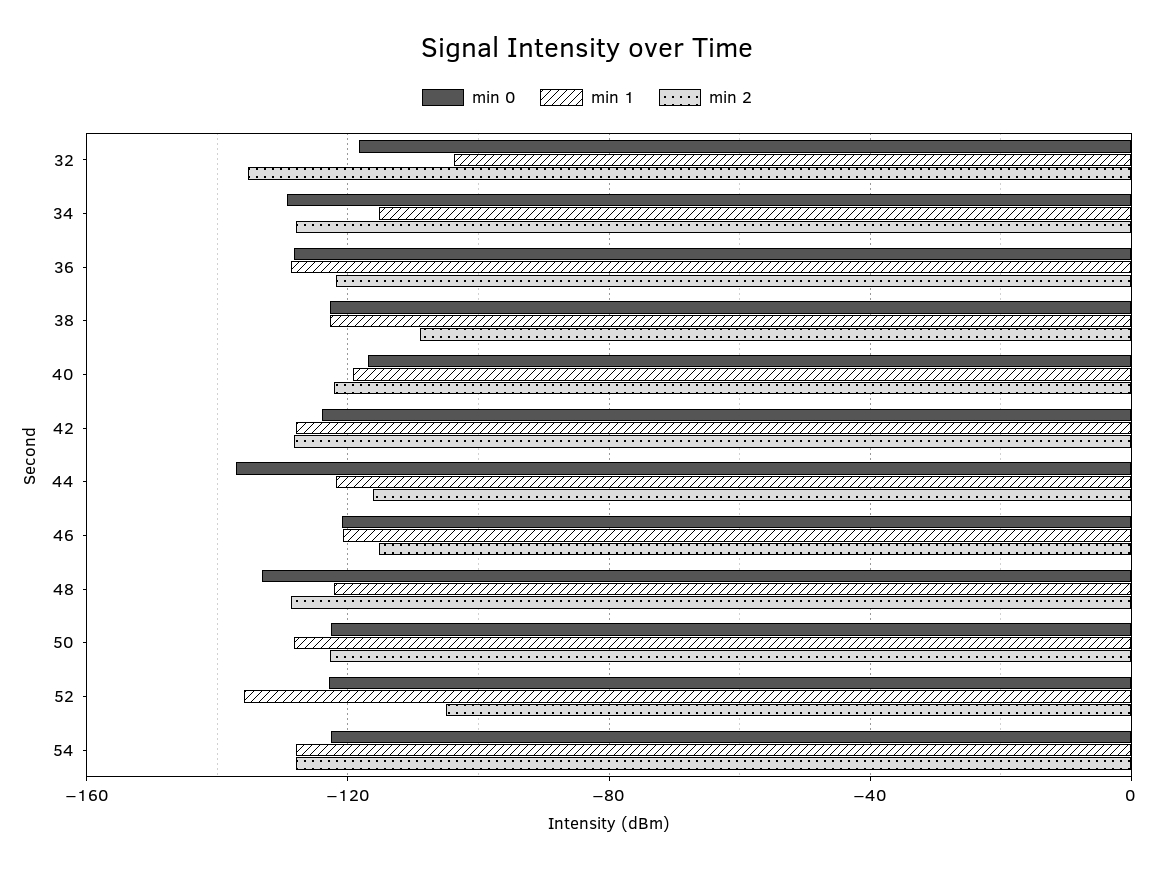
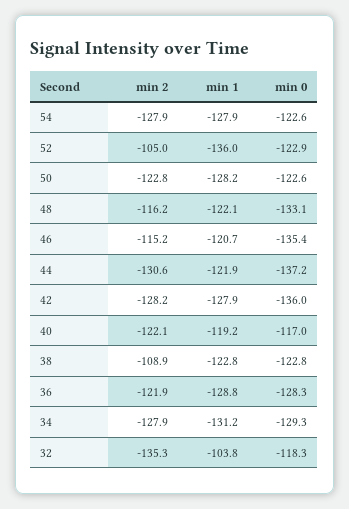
  {
    "min 0": {
      "32": -118.3,
      "34": -129.3,
      "36": -128.3,
      "38": -122.8,
      "40": -117,
-     "42": -125,
+     "42": -136,
      "44": -137.2,
-     "46": -120,
+     "46": -135.4,
      "48": -133.1,
      "50": -122.6,
      "52": -122.9,
      "54": -122.6
    },
    "min 1": {
      "32": -103.8,
-     "34": -115,
+     "34": -131.2,
      "36": -128.8,
      "38": -122.8,
      "40": -119.2,
      "42": -127.9,
      "44": -121.9,
      "46": -120.7,
      "48": -122.1,
      "50": -128.2,
      "52": -136,
      "54": -127.9
    },
    "min 2": {
      "32": -135.3,
      "34": -127.9,
      "36": -121.9,
      "38": -108.9,
      "40": -122.1,
      "42": -128.2,
-     "44": -115,
+     "44": -130.6,
      "46": -115.2,
-     "48": -130,
+     "48": -116.2,
      "50": -122.8,
      "52": -105,
      "54": -127.9
    }
  }

